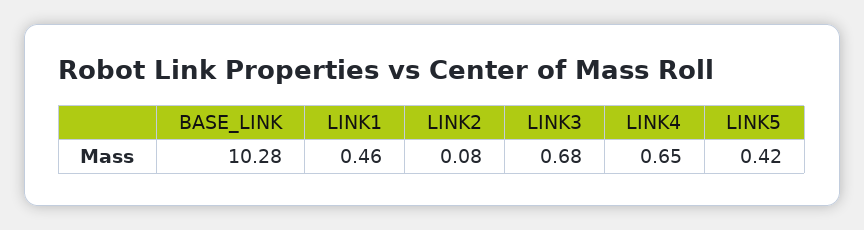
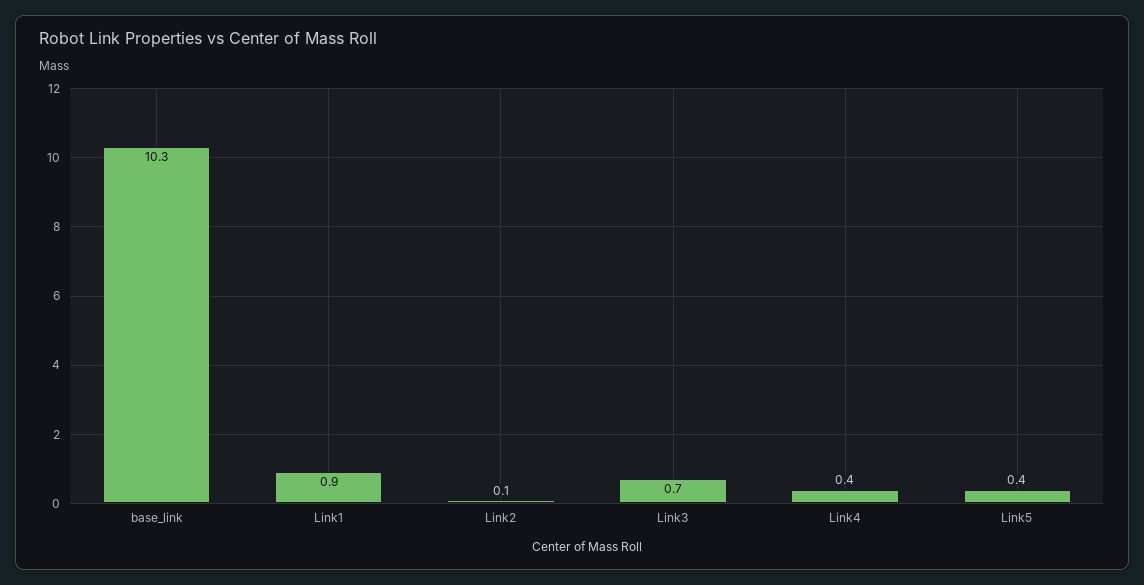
  {
    "BASE_LINK": 10.28,
-   "LINK1": 0.46,
+   "LINK1": 0.9,
    "LINK2": 0.08,
    "LINK3": 0.68,
-   "LINK4": 0.65,
+   "LINK4": 0.4,
    "LINK5": 0.42
  }

